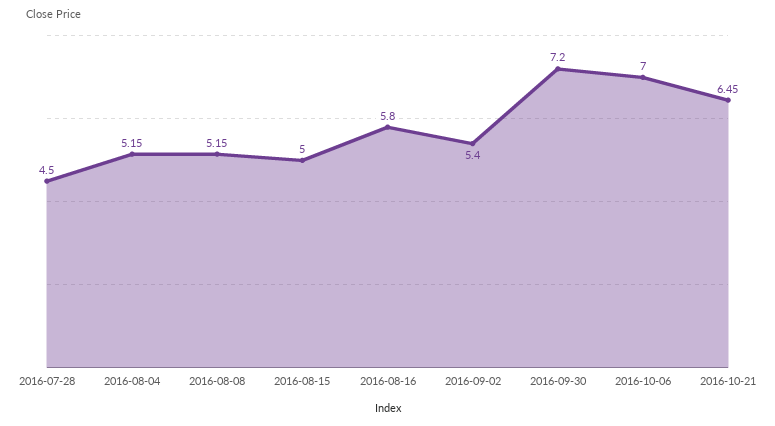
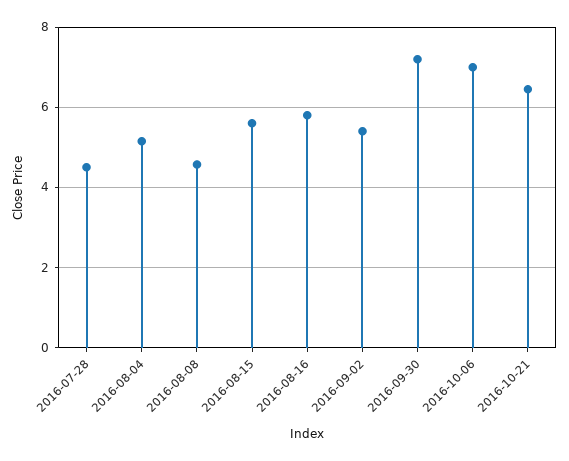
  {
    "2016-07-28": 4.5,
    "2016-08-04": 5.15,
-   "2016-08-08": 5.15,
+   "2016-08-08": 4.6,
-   "2016-08-15": 5,
+   "2016-08-15": 5.6,
    "2016-08-16": 5.8,
    "2016-09-02": 5.4,
    "2016-09-30": 7.2,
    "2016-10-06": 7,
    "2016-10-21": 6.45
  }

